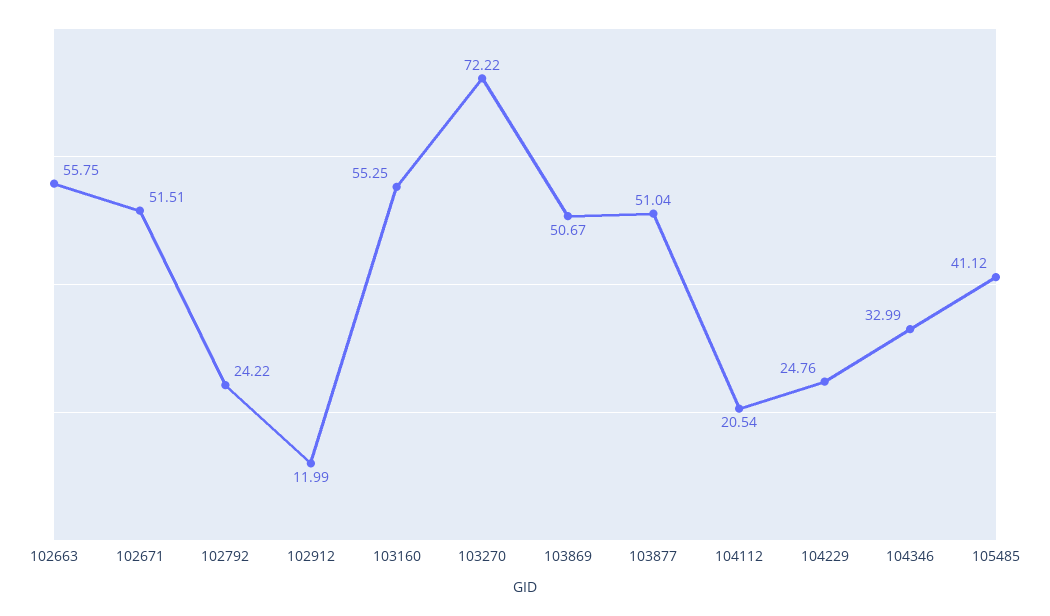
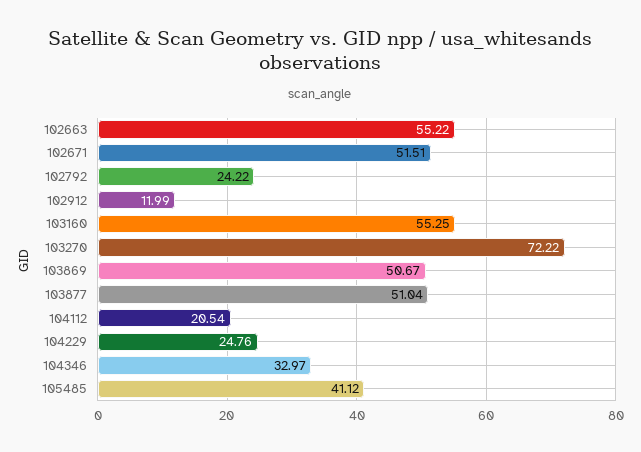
  {
-   "102663": 55.75,
+   "102663": 55.22,
    "102671": 51.51,
    "102792": 24.22,
    "102912": 11.99,
    "103160": 55.25,
    "103270": 72.22,
    "103869": 50.67,
    "103877": 51.04,
    "104112": 20.54,
    "104229": 24.76,
-   "104346": 32.99,
+   "104346": 32.97,
    "105485": 41.12
  }

